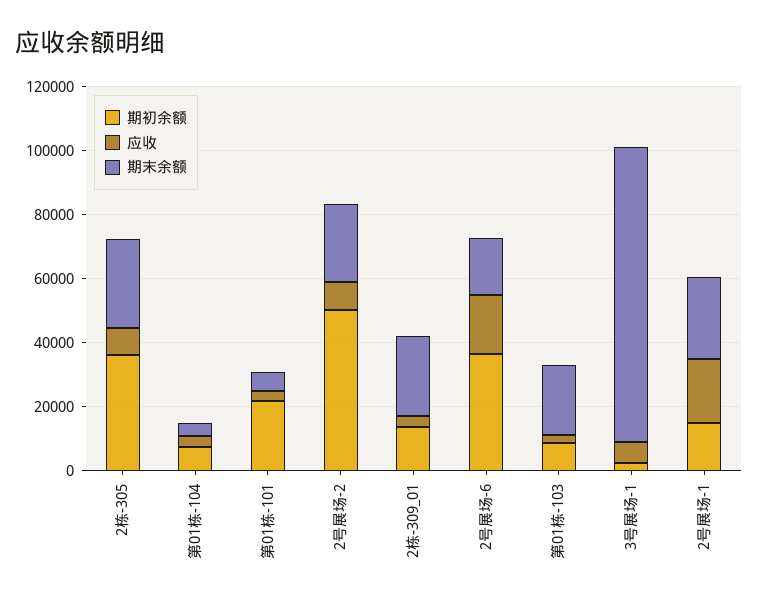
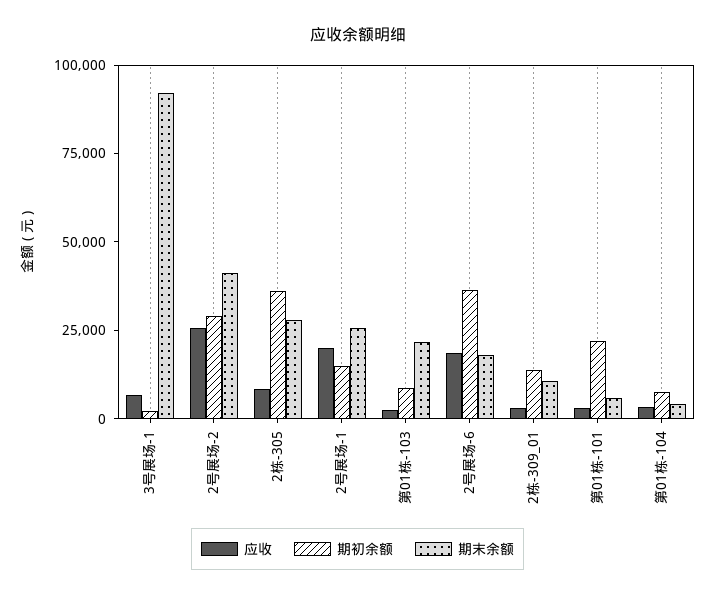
  {
    "期初余额": {
      "2栋-305": 35000,
      "第01栋-104": 10000,
      "第01栋-101": 20000,
-     "2号展场-2": 50000,
+     "2号展场-2": 30000,
      "2栋-309_01": 15000,
      "2号展场-6": 35000,
      "第01栋-103": 10000,
      "3号展场-1": 0,
      "2号展场-1": 15000
    },
    "应收": {
      "2栋-305": 10000,
      "第01栋-104": 5000,
      "第01栋-101": 5000,
-     "2号展场-2": 10000,
+     "2号展场-2": 25000,
      "2栋-309_01": 5000,
      "2号展场-6": 20000,
      "第01栋-103": 5000,
      "3号展场-1": 5000,
      "2号展场-1": 20000
    },
    "期末余额": {
      "2栋-305": 30000,
      "第01栋-104": 5000,
      "第01栋-101": 5000,
-     "2号展场-2": 25000,
+     "2号展场-2": 40000,
-     "2栋-309_01": 25000,
+     "2栋-309_01": 10000,
      "2号展场-6": 20000,
      "第01栋-103": 20000,
      "3号展场-1": 90000,
      "2号展场-1": 25000
    }
  }

